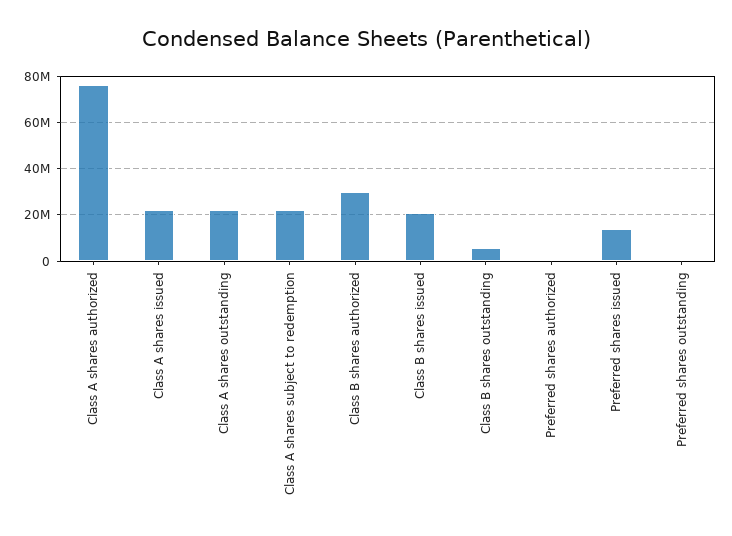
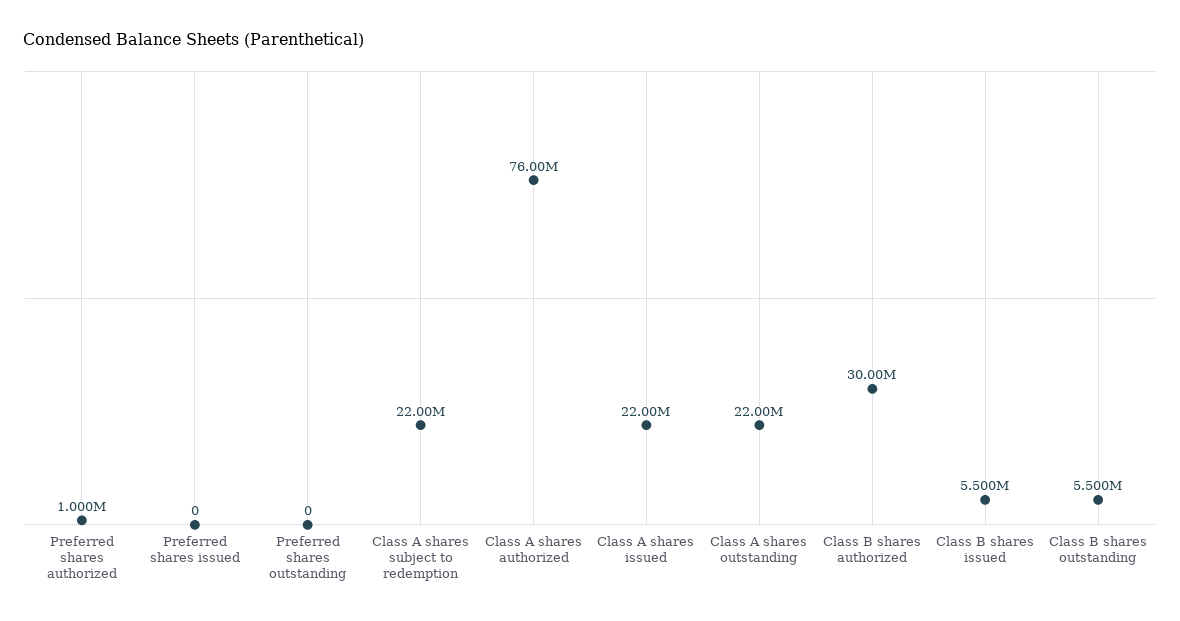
  {
    "Class A shares authorized": 76000000,
    "Class A shares issued": 22000000,
    "Class A shares outstanding": 22000000,
    "Class A shares subject to redemption": 22000000,
    "Class B shares authorized": 30000000,
-   "Class B shares issued": 20000000,
+   "Class B shares issued": 5500000,
    "Class B shares outstanding": 5500000,
    "Preferred shares authorized": 1000000,
-   "Preferred shares issued": 15000000,
+   "Preferred shares issued": 0,
    "Preferred shares outstanding": 0
  }

